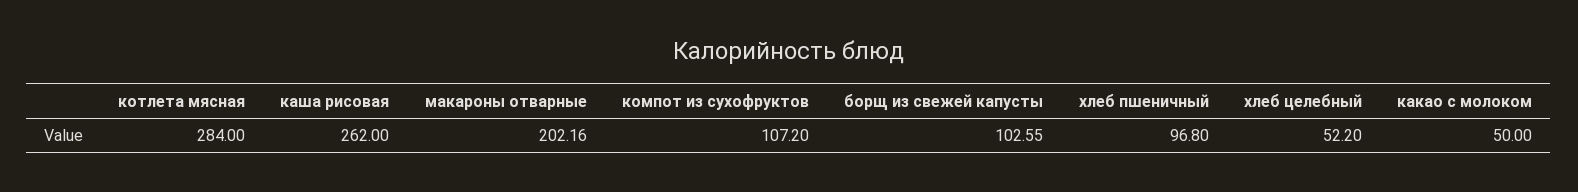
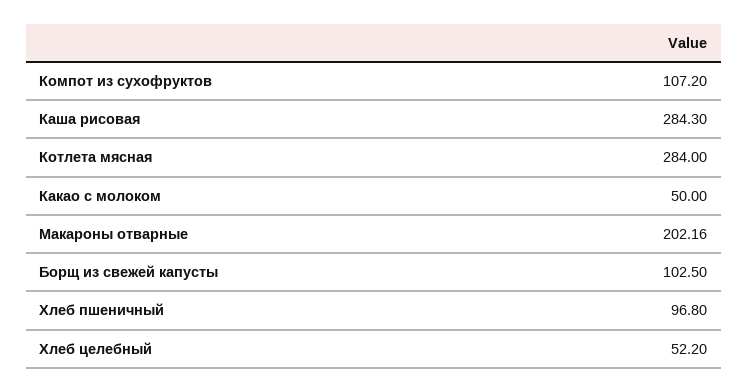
  {
    "котлета мясная": 284,
-   "каша рисовая": 262,
+   "каша рисовая": 284.3,
    "макароны отварные": 202.16,
    "компот из сухофруктов": 107.2,
-   "борщ из свежей капусты": 102.55,
+   "борщ из свежей капусты": 102.5,
    "хлеб пшеничный": 96.8,
    "хлеб целебный": 52.2,
    "какао с молоком": 50
  }

